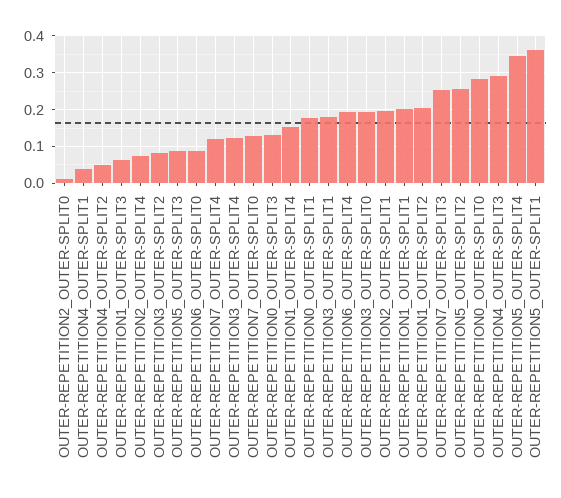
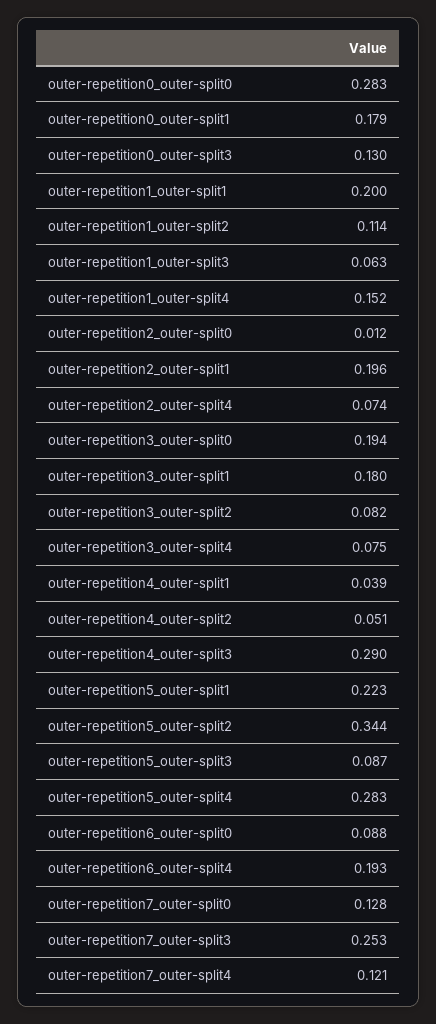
  {
    "OUTER-REPETITION2_OUTER-SPLIT0": 0.012,
    "OUTER-REPETITION4_OUTER-SPLIT1": 0.039,
    "OUTER-REPETITION4_OUTER-SPLIT2": 0.051,
    "OUTER-REPETITION1_OUTER-SPLIT3": 0.063,
    "OUTER-REPETITION2_OUTER-SPLIT4": 0.074,
    "OUTER-REPETITION3_OUTER-SPLIT2": 0.082,
    "OUTER-REPETITION5_OUTER-SPLIT3": 0.087,
    "OUTER-REPETITION6_OUTER-SPLIT0": 0.088,
    "OUTER-REPETITION7_OUTER-SPLIT4": 0.121,
-   "OUTER-REPETITION3_OUTER-SPLIT4": 0.12,
+   "OUTER-REPETITION3_OUTER-SPLIT4": 0.075,
    "OUTER-REPETITION7_OUTER-SPLIT0": 0.128,
    "OUTER-REPETITION0_OUTER-SPLIT3": 0.13,
    "OUTER-REPETITION1_OUTER-SPLIT4": 0.152,
    "OUTER-REPETITION0_OUTER-SPLIT1": 0.179,
    "OUTER-REPETITION3_OUTER-SPLIT1": 0.18,
    "OUTER-REPETITION6_OUTER-SPLIT4": 0.193,
    "OUTER-REPETITION3_OUTER-SPLIT0": 0.194,
    "OUTER-REPETITION2_OUTER-SPLIT1": 0.196,
    "OUTER-REPETITION1_OUTER-SPLIT1": 0.2,
-   "OUTER-REPETITION1_OUTER-SPLIT2": 0.2,
+   "OUTER-REPETITION1_OUTER-SPLIT2": 0.114,
    "OUTER-REPETITION7_OUTER-SPLIT3": 0.253,
-   "OUTER-REPETITION5_OUTER-SPLIT2": 0.26,
+   "OUTER-REPETITION5_OUTER-SPLIT2": 0.344,
    "OUTER-REPETITION0_OUTER-SPLIT0": 0.283,
    "OUTER-REPETITION4_OUTER-SPLIT3": 0.29,
-   "OUTER-REPETITION5_OUTER-SPLIT4": 0.34,
+   "OUTER-REPETITION5_OUTER-SPLIT4": 0.283,
-   "OUTER-REPETITION5_OUTER-SPLIT1": 0.36
+   "OUTER-REPETITION5_OUTER-SPLIT1": 0.223
  }

